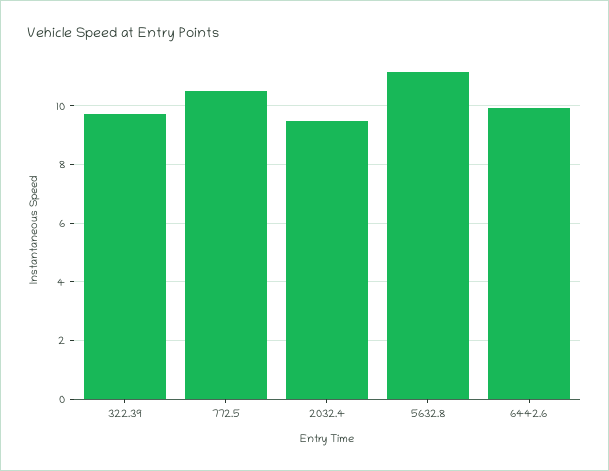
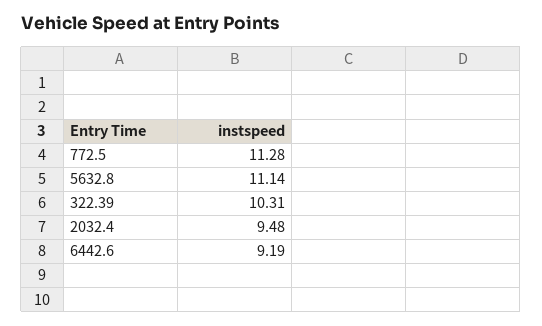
  {
-   "322.39": 9.75,
+   "322.39": 10.31,
-   "772.5": 10.5,
+   "772.5": 11.28,
    "2032.4": 9.48,
    "5632.8": 11.14,
-   "6442.6": 10
+   "6442.6": 9.19
  }

